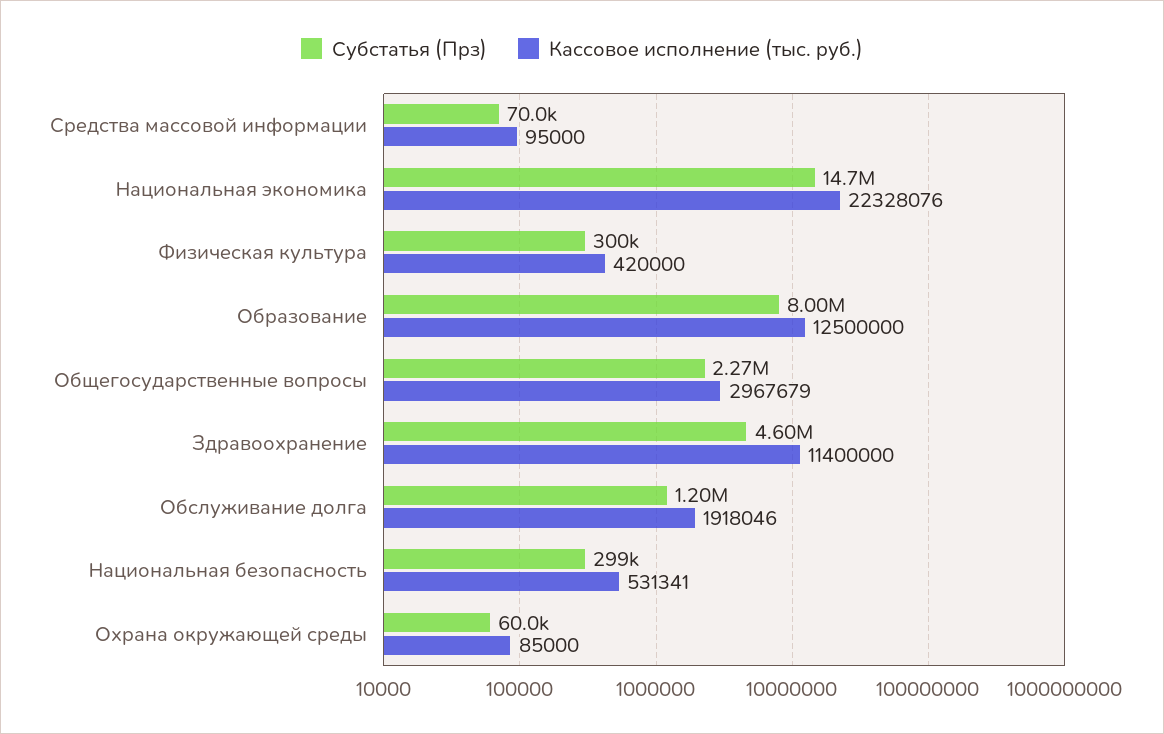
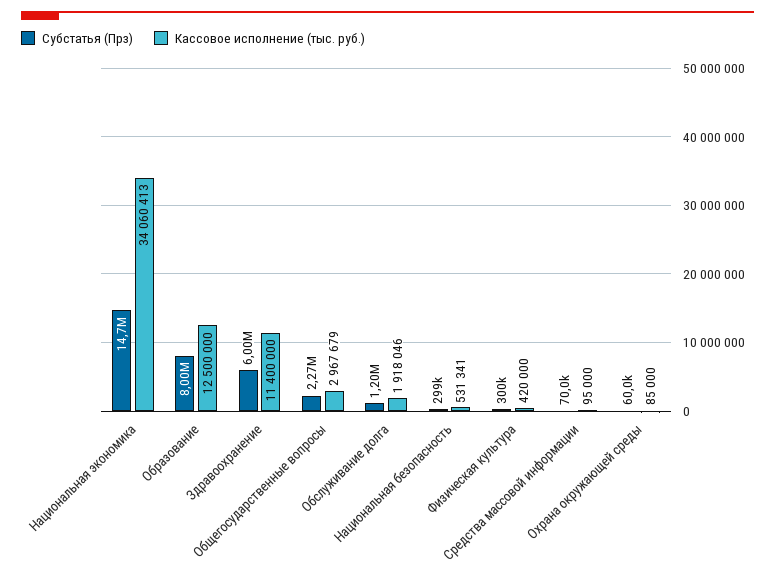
  {
    "Субстатья (Прз)": {
      "Средства массовой информации": 70000,
      "Национальная экономика": 14700000,
      "Физическая культура": 300000,
      "Образование": 8000000,
      "Общегосударственные вопросы": 2270000,
-     "Здравоохранение": 4600000,
+     "Здравоохранение": 6000000,
      "Обслуживание долга": 1200000,
      "Национальная безопасность": 299000,
      "Охрана окружающей среды": 60000
    },
    "Кассовое исполнение (тыс. руб.)": {
      "Средства массовой информации": 95000,
-     "Национальная экономика": 22328076,
+     "Национальная экономика": 34060413,
      "Физическая культура": 420000,
      "Образование": 12500000,
      "Общегосударственные вопросы": 2967679,
      "Здравоохранение": 11400000,
      "Обслуживание долга": 1918046,
      "Национальная безопасность": 531341,
      "Охрана окружающей среды": 85000
    }
  }

